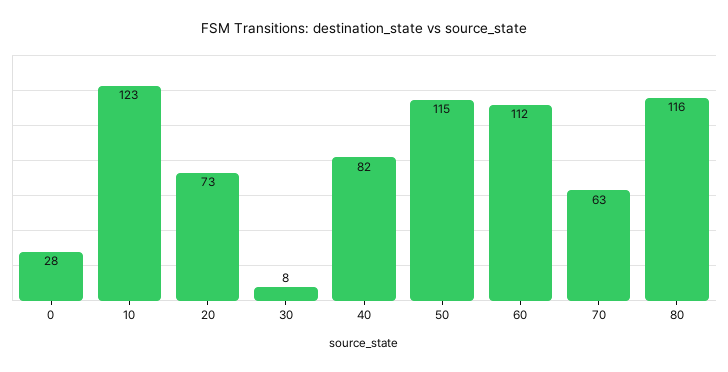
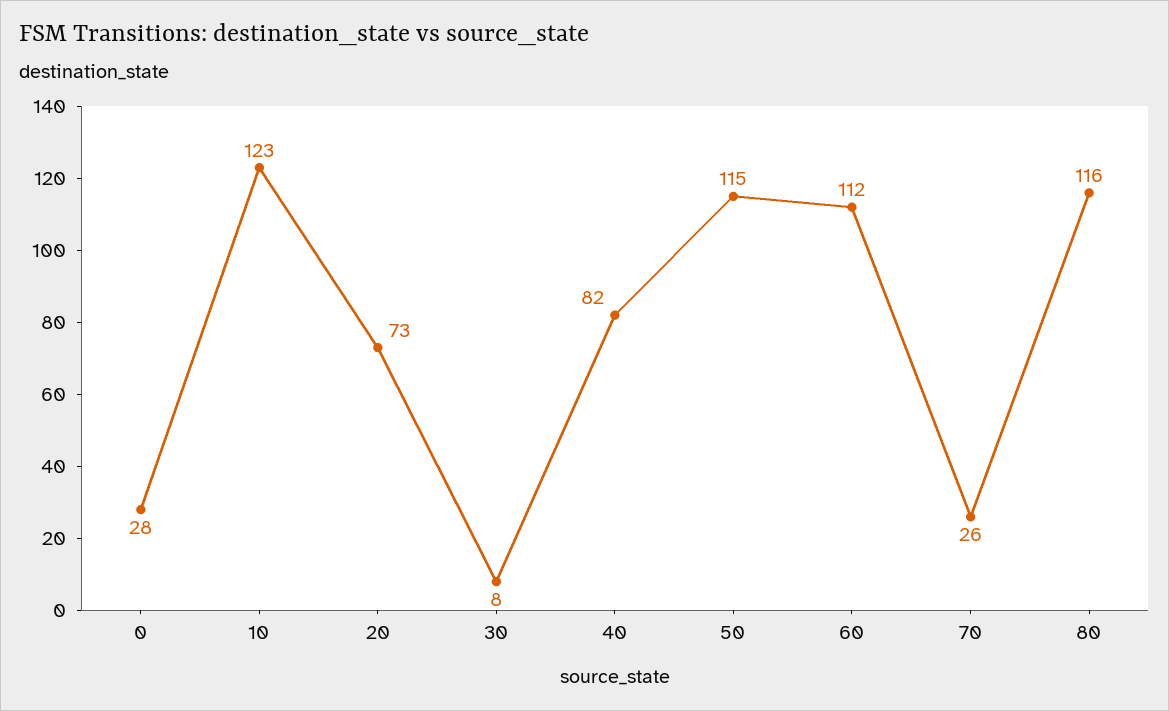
  {
    "0": 28,
    "10": 123,
    "20": 73,
    "30": 8,
    "40": 82,
    "50": 115,
    "60": 112,
-   "70": 63,
+   "70": 26,
    "80": 116
  }

